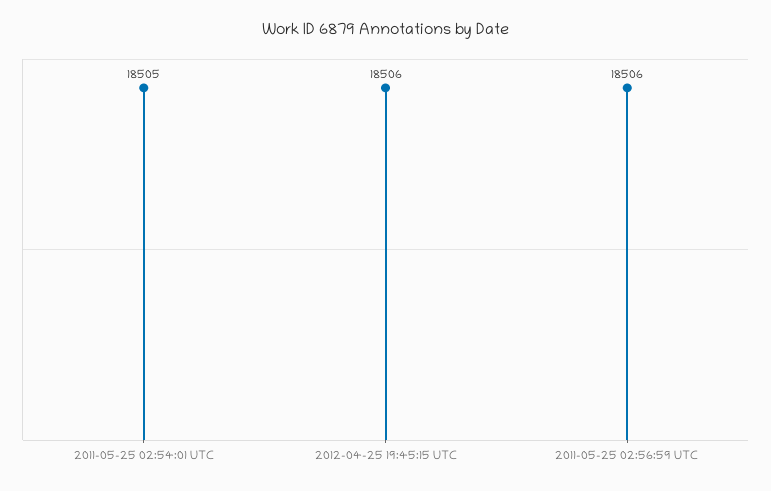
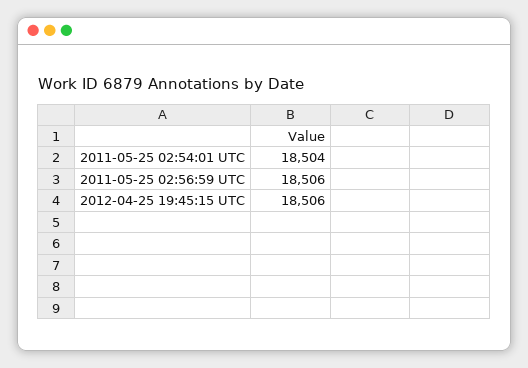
  {
-   "2011-05-25 02:54:01 UTC": 18505,
+   "2011-05-25 02:54:01 UTC": 18504,
    "2012-04-25 19:45:15 UTC": 18506,
    "2011-05-25 02:56:59 UTC": 18506
  }

